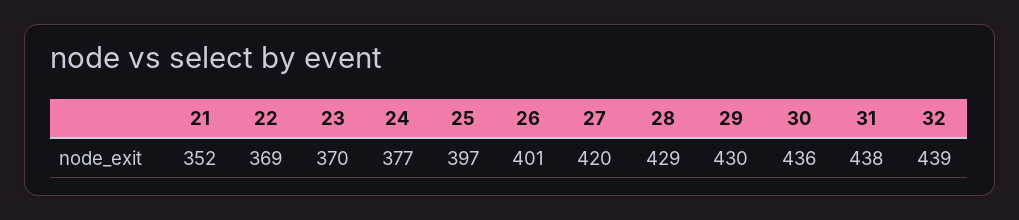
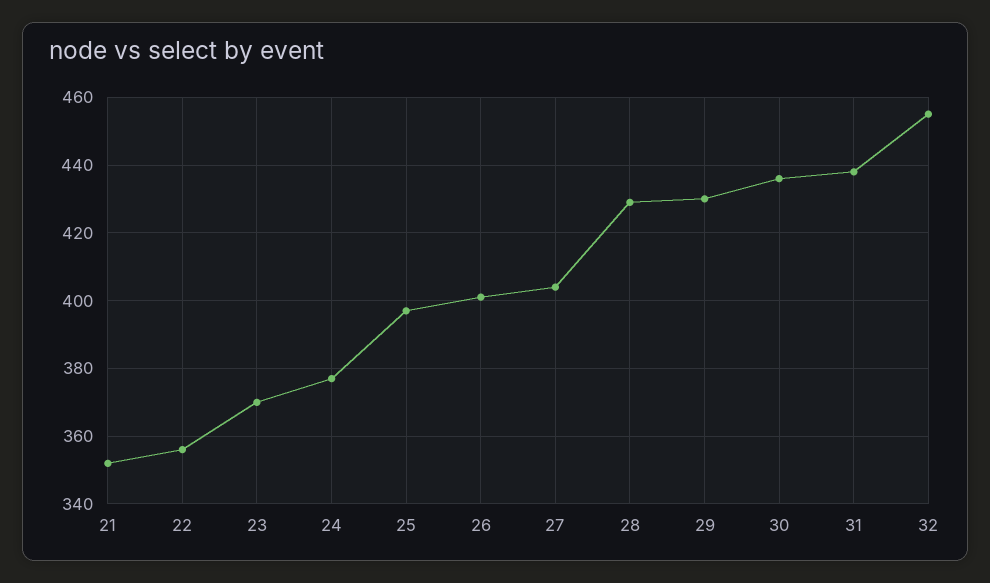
  {
    "21": 352,
-   "22": 369,
+   "22": 355,
    "23": 370,
    "24": 377,
    "25": 397,
    "26": 401,
-   "27": 420,
+   "27": 405,
    "28": 429,
    "29": 430,
    "30": 436,
    "31": 438,
-   "32": 439
+   "32": 455
  }

